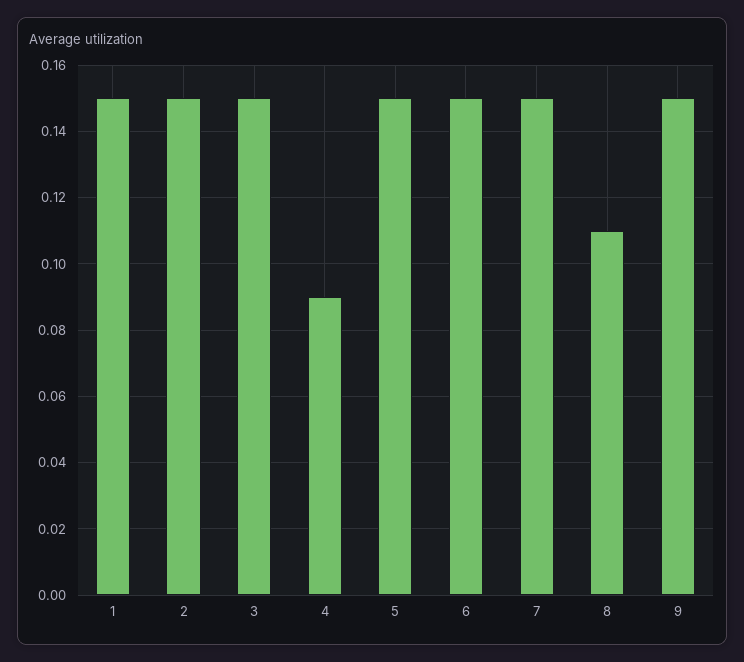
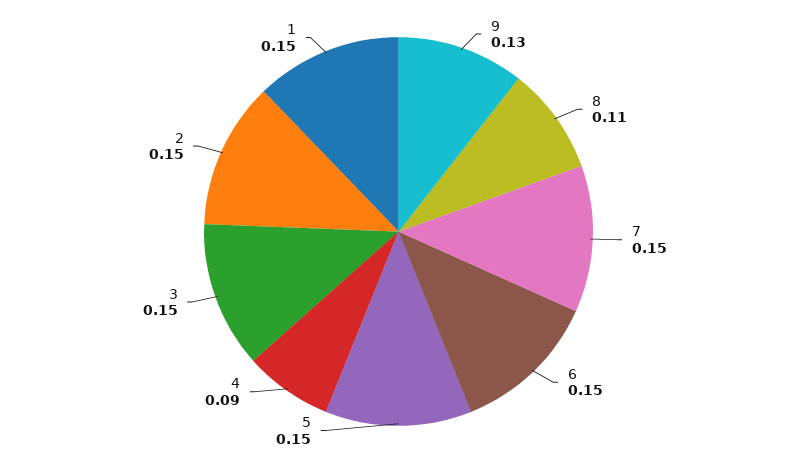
  {
    "1": 0.15,
    "2": 0.15,
    "3": 0.15,
    "4": 0.09,
    "5": 0.15,
    "6": 0.15,
    "7": 0.15,
    "8": 0.11,
-   "9": 0.15
+   "9": 0.13
  }

